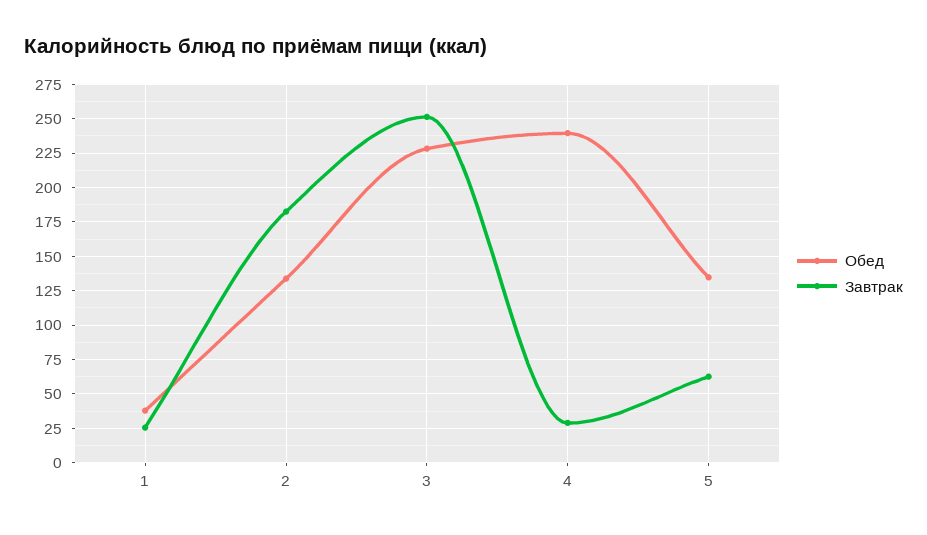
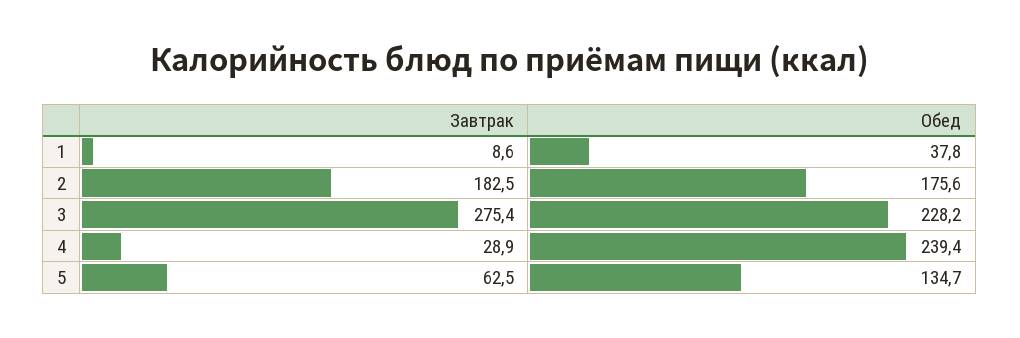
  {
    "Обед": {
      "1": 37.8,
-     "2": 135,
+     "2": 175.6,
      "3": 228.2,
      "4": 239.4,
      "5": 134.7
    },
    "Завтрак": {
-     "1": 25,
+     "1": 8.6,
      "2": 182.5,
-     "3": 250,
+     "3": 275.4,
      "4": 28.9,
      "5": 62.5
    }
  }

